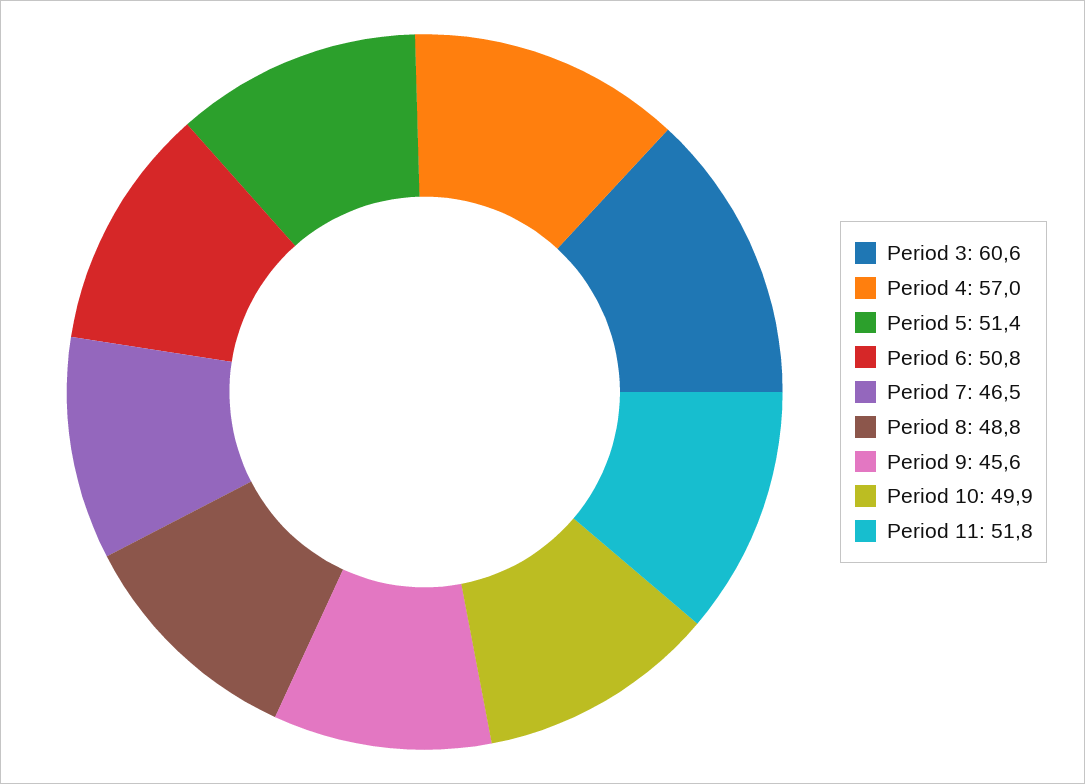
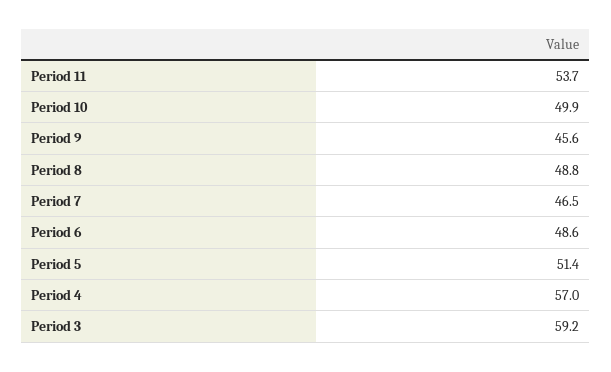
  {
-   "Period 3": 60.6,
+   "Period 3": 59.2,
    "Period 4": 57,
    "Period 5": 51.4,
-   "Period 6": 50.8,
+   "Period 6": 48.6,
    "Period 7": 46.5,
    "Period 8": 48.8,
    "Period 9": 45.6,
    "Period 10": 49.9,
-   "Period 11": 51.8
+   "Period 11": 53.7
  }

